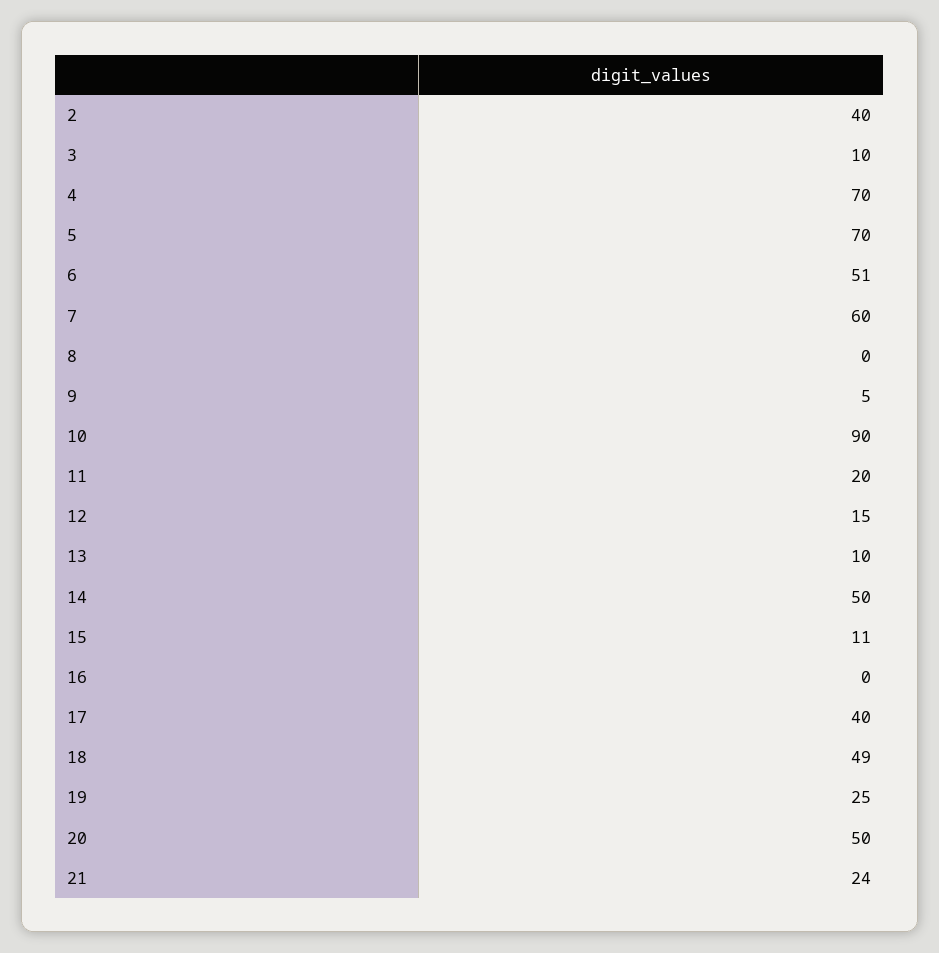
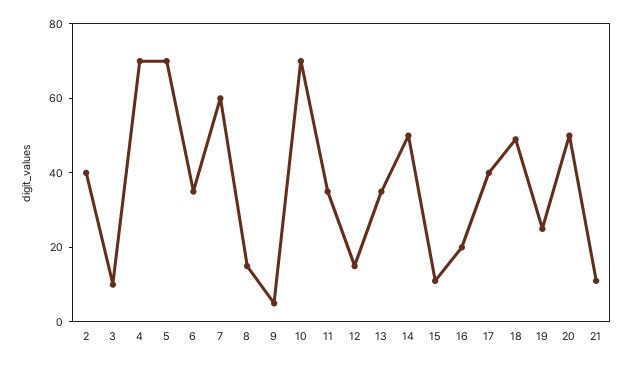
  {
    "2": 40,
    "3": 10,
    "4": 70,
    "5": 70,
-   "6": 51,
+   "6": 35,
    "7": 60,
-   "8": 0,
+   "8": 15,
    "9": 5,
-   "10": 90,
+   "10": 70,
-   "11": 20,
+   "11": 35,
    "12": 15,
-   "13": 10,
+   "13": 35,
    "14": 50,
    "15": 11,
-   "16": 0,
+   "16": 20,
    "17": 40,
    "18": 49,
    "19": 25,
    "20": 50,
-   "21": 24
+   "21": 10
  }

